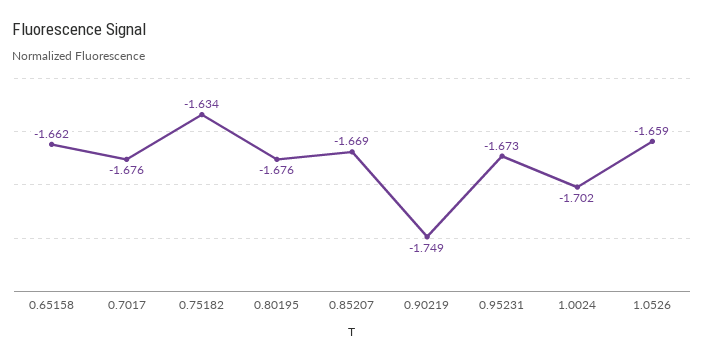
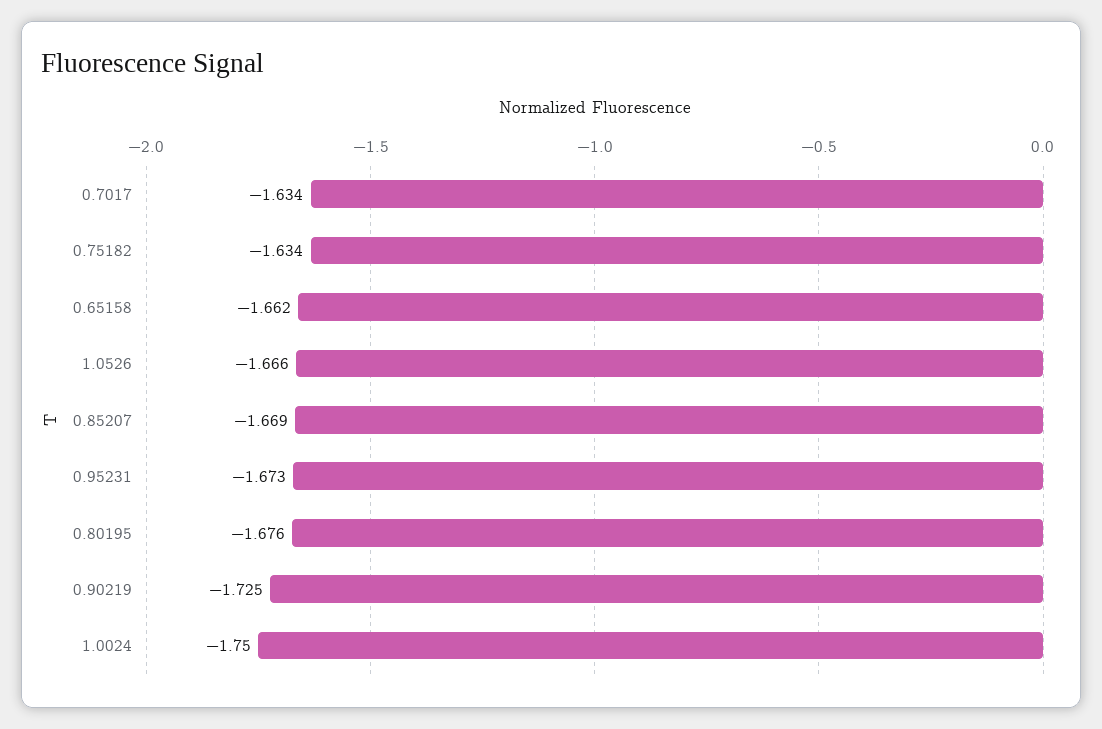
  {
    "0.65158": -1.662,
-   "0.7017": -1.676,
+   "0.7017": -1.634,
    "0.75182": -1.634,
    "0.80195": -1.676,
    "0.85207": -1.669,
-   "0.90219": -1.749,
+   "0.90219": -1.725,
    "0.95231": -1.673,
-   "1.0024": -1.702,
+   "1.0024": -1.75,
-   "1.0526": -1.659
+   "1.0526": -1.666
  }

